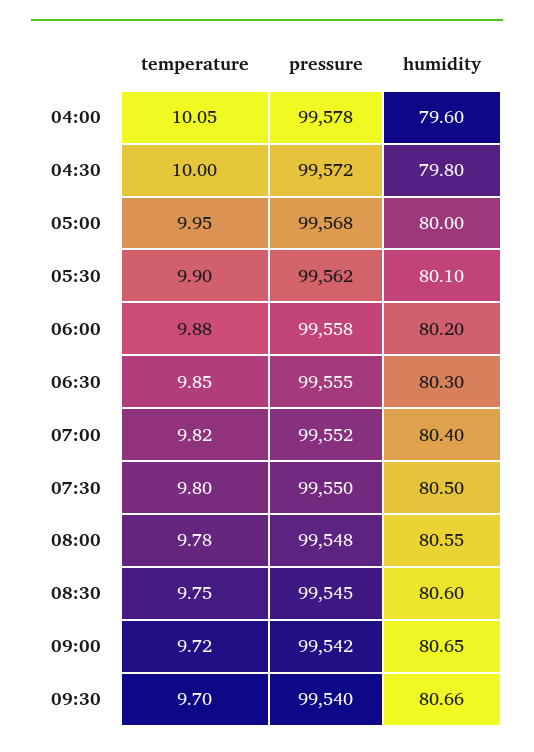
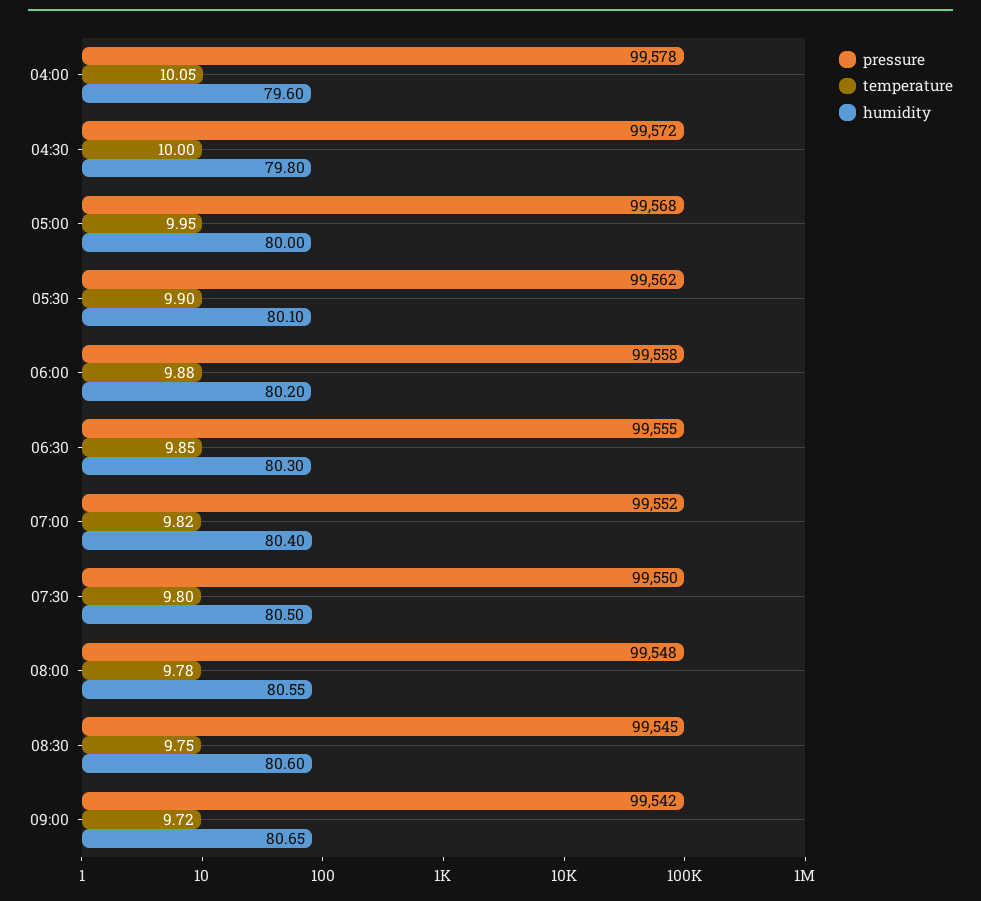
  {
    "temperature": {
      "04:00": 10.05,
      "04:30": 10,
      "05:00": 9.95,
      "05:30": 9.9,
      "06:00": 9.88,
      "06:30": 9.85,
      "07:00": 9.82,
      "07:30": 9.8,
      "08:00": 9.78,
      "08:30": 9.75,
-     "09:00": 9.72,
+     "09:00": 9.72
-     "09:30": 9.7
    },
    "pressure": {
      "04:00": 99578,
      "04:30": 99572,
      "05:00": 99568,
      "05:30": 99562,
      "06:00": 99558,
      "06:30": 99555,
      "07:00": 99552,
      "07:30": 99550,
      "08:00": 99548,
      "08:30": 99545,
-     "09:00": 99542,
+     "09:00": 99542
-     "09:30": 99540
    },
    "humidity": {
      "04:00": 79.6,
      "04:30": 79.8,
      "05:00": 80,
      "05:30": 80.1,
      "06:00": 80.2,
      "06:30": 80.3,
      "07:00": 80.4,
      "07:30": 80.5,
      "08:00": 80.55,
      "08:30": 80.6,
-     "09:00": 80.65,
+     "09:00": 80.65
-     "09:30": 80.66
    }
  }

